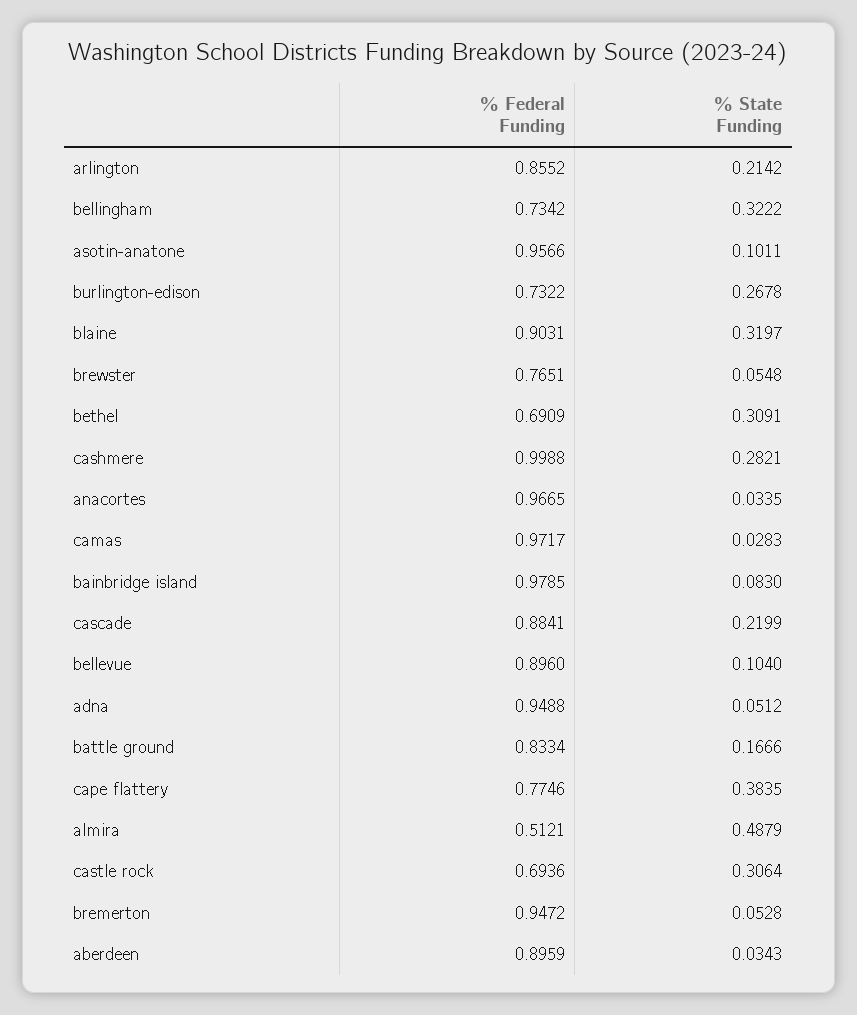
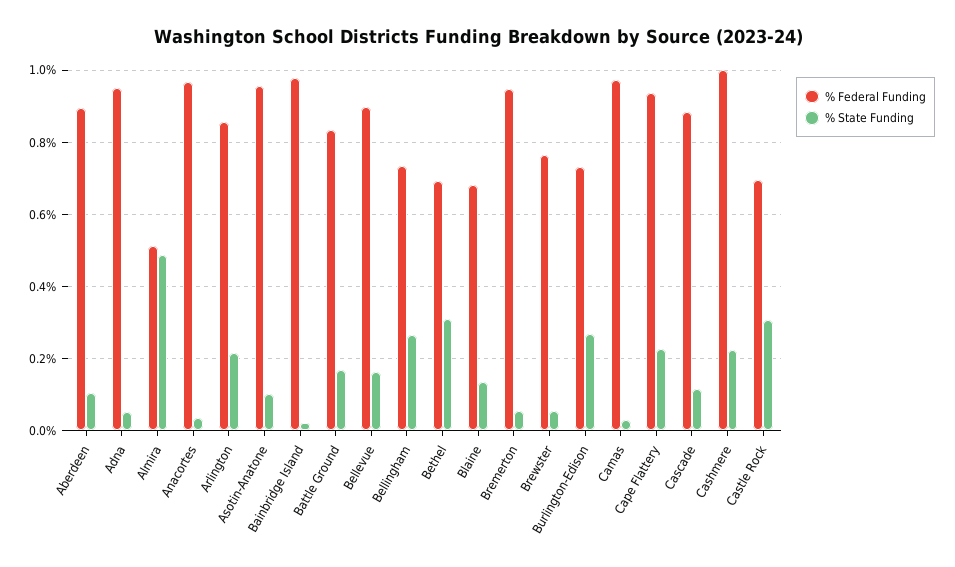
  {
    "% Federal Funding": {
      "arlington": 0.8552,
      "bellingham": 0.7342,
      "asotin-anatone": 0.9566,
      "burlington-edison": 0.7322,
-     "blaine": 0.9031,
+     "blaine": 0.68,
      "brewster": 0.7651,
      "bethel": 0.6909,
      "cashmere": 0.9988,
      "anacortes": 0.9665,
      "camas": 0.9717,
      "bainbridge island": 0.9785,
      "cascade": 0.8841,
      "bellevue": 0.896,
      "adna": 0.9488,
      "battle ground": 0.8334,
-     "cape flattery": 0.7746,
+     "cape flattery": 0.94,
      "almira": 0.5121,
      "castle rock": 0.6936,
      "bremerton": 0.9472,
      "aberdeen": 0.8959
    },
    "% State Funding": {
      "arlington": 0.2142,
-     "bellingham": 0.3222,
+     "bellingham": 0.26,
      "asotin-anatone": 0.1011,
      "burlington-edison": 0.2678,
-     "blaine": 0.3197,
+     "blaine": 0.14,
      "brewster": 0.0548,
      "bethel": 0.3091,
-     "cashmere": 0.2821,
+     "cashmere": 0.22,
      "anacortes": 0.0335,
      "camas": 0.0283,
-     "bainbridge island": 0.083,
+     "bainbridge island": 0.02,
-     "cascade": 0.2199,
+     "cascade": 0.12,
-     "bellevue": 0.104,
+     "bellevue": 0.16,
      "adna": 0.0512,
      "battle ground": 0.1666,
-     "cape flattery": 0.3835,
+     "cape flattery": 0.22,
      "almira": 0.4879,
      "castle rock": 0.3064,
      "bremerton": 0.0528,
-     "aberdeen": 0.0343
+     "aberdeen": 0.1
    }
  }

